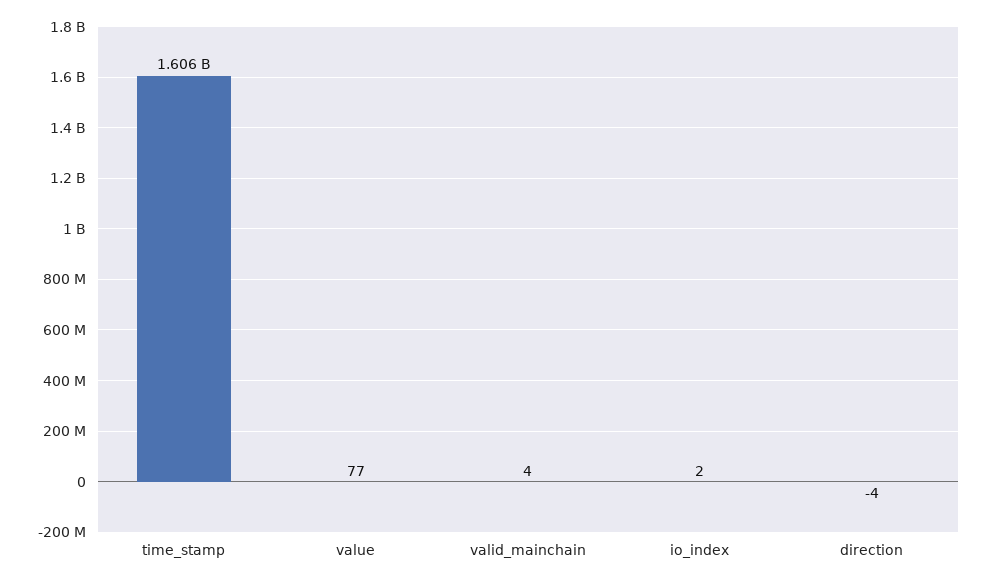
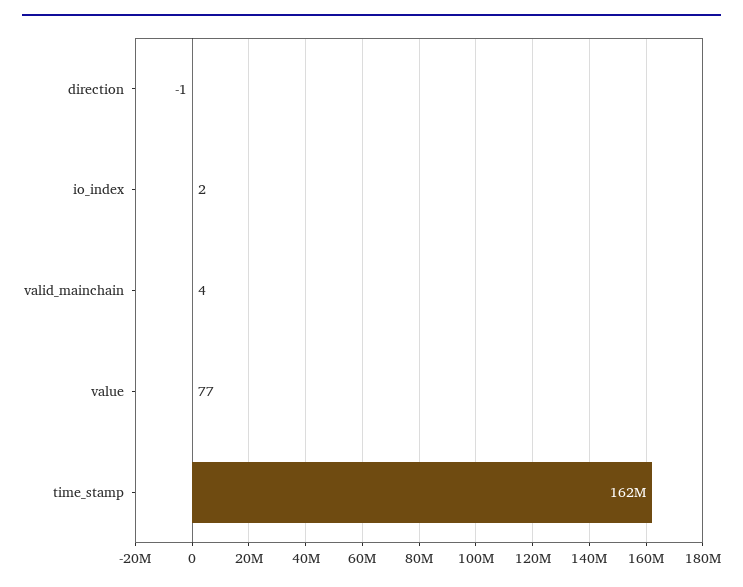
  {
-   "time_stamp": 1606000000,
+   "time_stamp": 162000000,
    "value": 77,
    "valid_mainchain": 4,
    "io_index": 2,
-   "direction": -4
+   "direction": -1
  }

